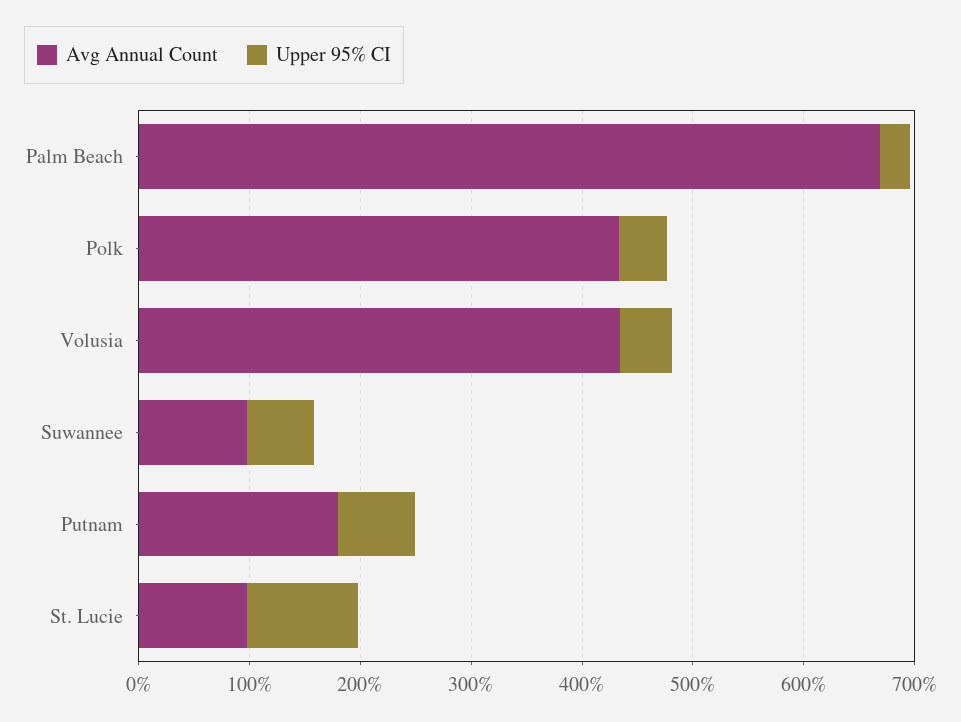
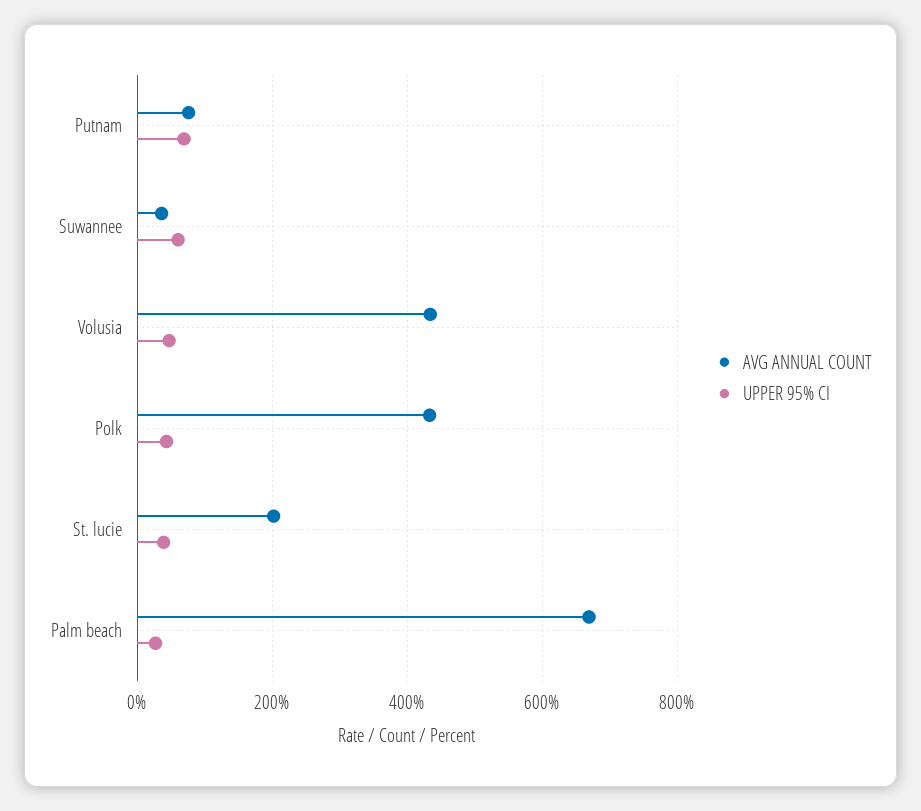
  {
    "Avg Annual Count": {
      "Palm Beach": 660,
      "Polk": 440,
      "Volusia": 440,
-     "Suwannee": 100,
+     "Suwannee": 40,
-     "Putnam": 180,
+     "Putnam": 80,
-     "St. Lucie": 100
+     "St. Lucie": 200
    },
    "Upper 95% CI": {
      "Palm Beach": 20,
      "Polk": 40,
      "Volusia": 40,
      "Suwannee": 60,
      "Putnam": 60,
-     "St. Lucie": 100
+     "St. Lucie": 40
    }
  }

